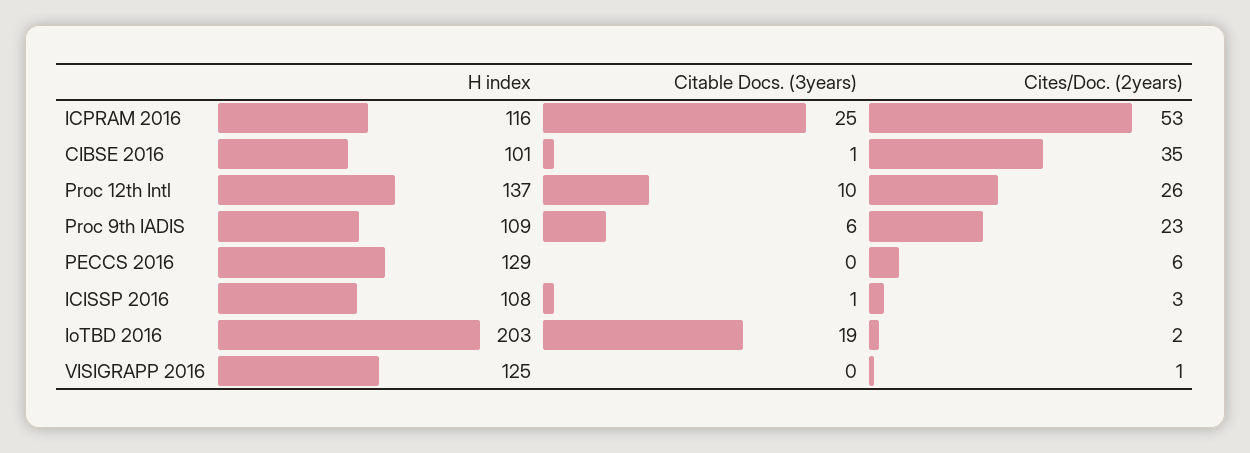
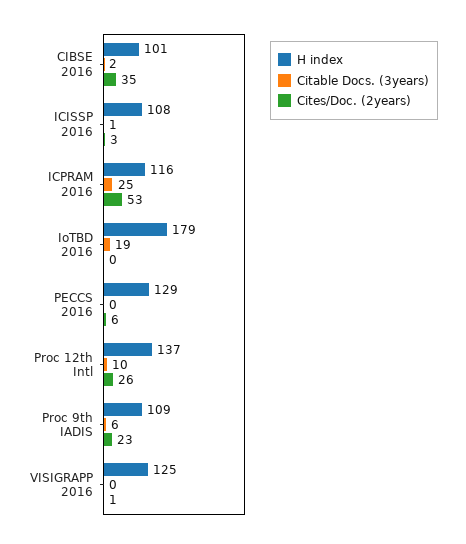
  {
    "H index": {
      "ICPRAM 2016": 116,
      "CIBSE 2016": 101,
      "Proc 12th Intl": 137,
      "Proc 9th IADIS": 109,
      "PECCS 2016": 129,
      "ICISSP 2016": 108,
-     "IoTBD 2016": 203,
+     "IoTBD 2016": 179,
      "VISIGRAPP 2016": 125
    },
    "Citable Docs. (3years)": {
      "ICPRAM 2016": 25,
-     "CIBSE 2016": 1,
+     "CIBSE 2016": 2,
      "Proc 12th Intl": 10,
      "Proc 9th IADIS": 6,
      "PECCS 2016": 0,
      "ICISSP 2016": 1,
      "IoTBD 2016": 19,
      "VISIGRAPP 2016": 0
    },
    "Cites/Doc. (2years)": {
      "ICPRAM 2016": 53,
      "CIBSE 2016": 35,
      "Proc 12th Intl": 26,
      "Proc 9th IADIS": 23,
      "PECCS 2016": 6,
      "ICISSP 2016": 3,
-     "IoTBD 2016": 2,
+     "IoTBD 2016": 0,
      "VISIGRAPP 2016": 1
    }
  }

